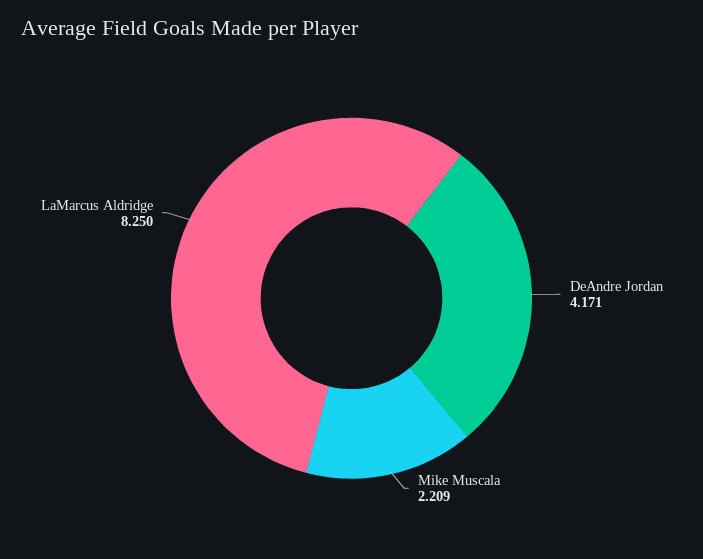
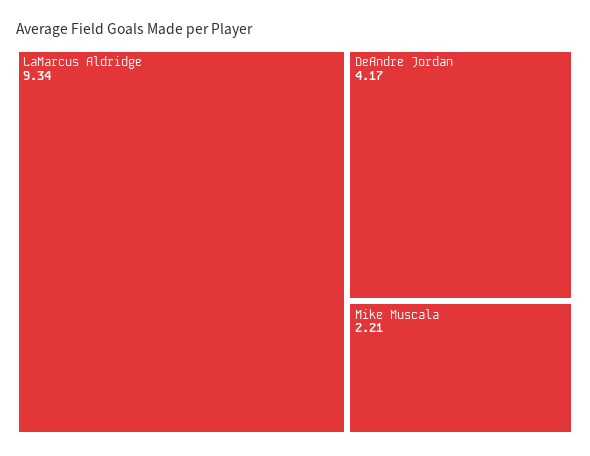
  {
    "DeAndre Jordan": 4.171,
    "Mike Muscala": 2.209,
-   "LaMarcus Aldridge": 8.25
+   "LaMarcus Aldridge": 9.34
  }

